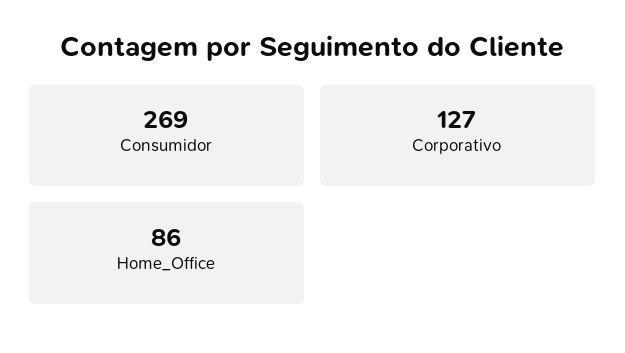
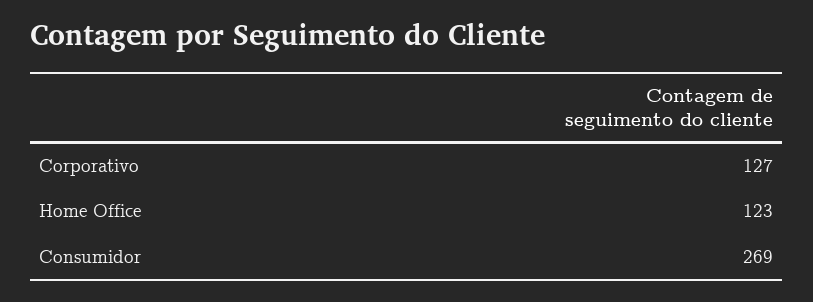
  {
    "Consumidor": 269,
    "Corporativo": 127,
-   "Home_Office": 86
+   "Home_Office": 123
  }

